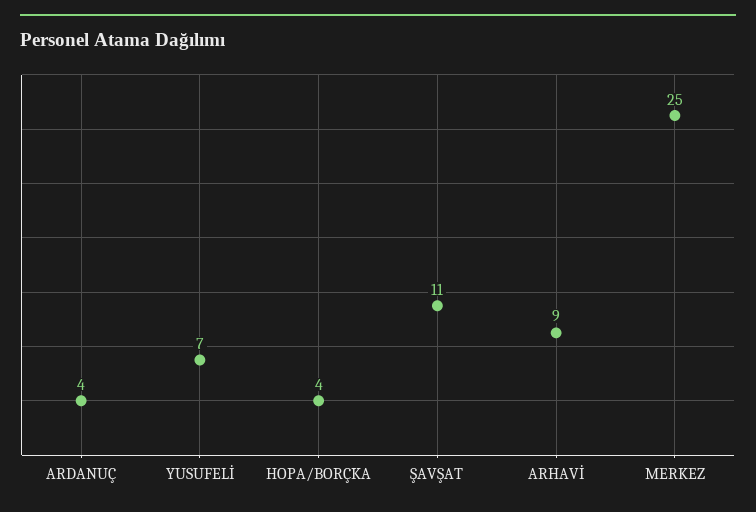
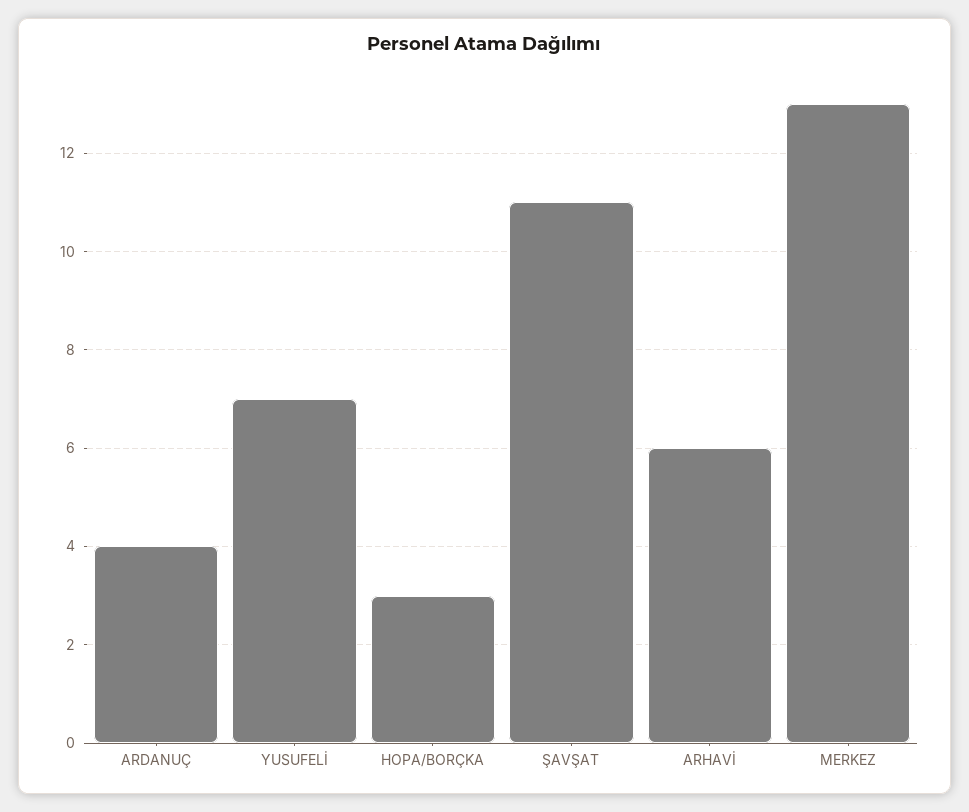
  {
    "ARDANUÇ": 4,
    "YUSUFELİ": 7,
-   "HOPA/BORÇKA": 4,
+   "HOPA/BORÇKA": 3,
    "ŞAVŞAT": 11,
-   "ARHAVİ": 9,
+   "ARHAVİ": 6,
-   "MERKEZ": 25
+   "MERKEZ": 13
  }

